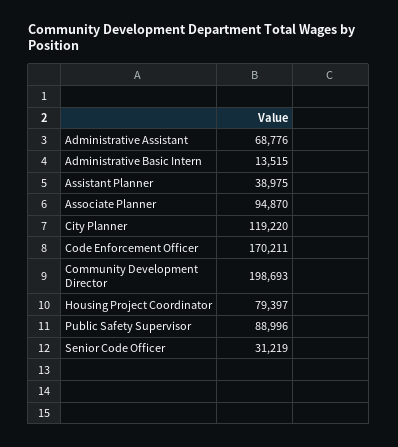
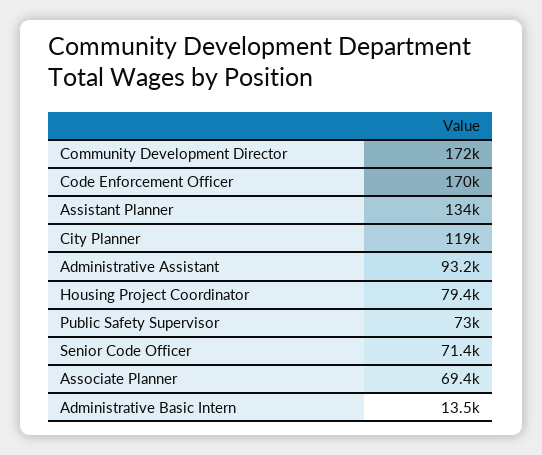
  {
-   "Administrative Assistant": 68776,
+   "Administrative Assistant": 93200,
    "Administrative Basic Intern": 13515,
-   "Assistant Planner": 38975,
+   "Assistant Planner": 134000,
-   "Associate Planner": 94870,
+   "Associate Planner": 69400,
    "City Planner": 119220,
    "Code Enforcement Officer": 170211,
-   "Community Development Director": 198693,
+   "Community Development Director": 172000,
    "Housing Project Coordinator": 79397,
-   "Public Safety Supervisor": 88996,
+   "Public Safety Supervisor": 73000,
-   "Senior Code Officer": 31219
+   "Senior Code Officer": 71400
  }

